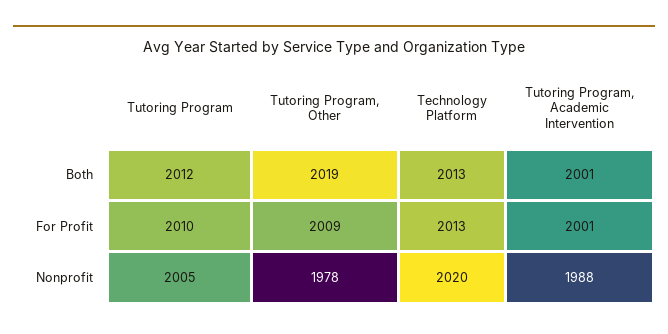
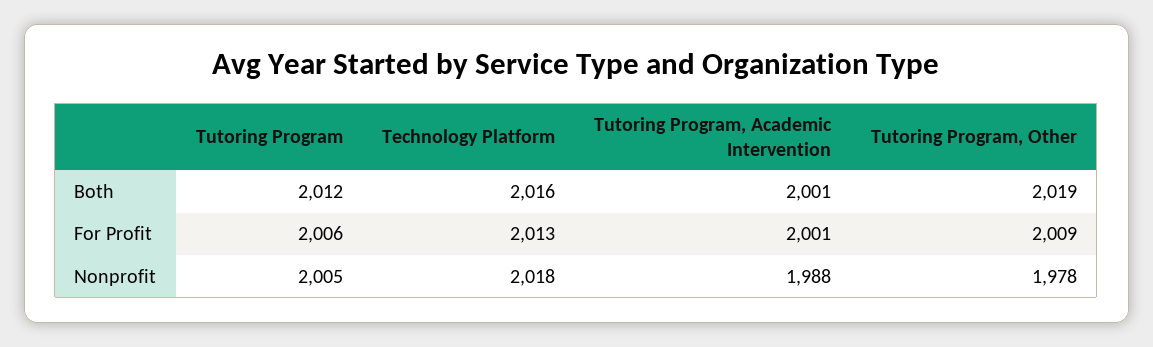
  {
    "Tutoring Program": {
      "Both": 2012,
-     "For Profit": 2010,
+     "For Profit": 2006,
      "Nonprofit": 2005
    },
    "Tutoring Program, Other": {
      "Both": 2019,
      "For Profit": 2009,
      "Nonprofit": 1978
    },
    "Technology Platform": {
-     "Both": 2013,
+     "Both": 2016,
      "For Profit": 2013,
-     "Nonprofit": 2020
+     "Nonprofit": 2018
    },
    "Tutoring Program, Academic Intervention": {
      "Both": 2001,
      "For Profit": 2001,
      "Nonprofit": 1988
    }
  }

